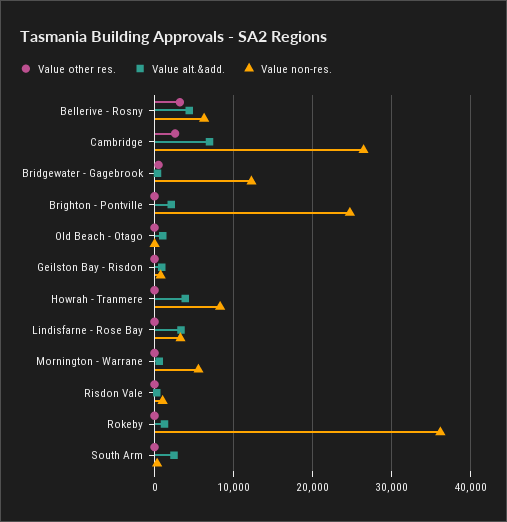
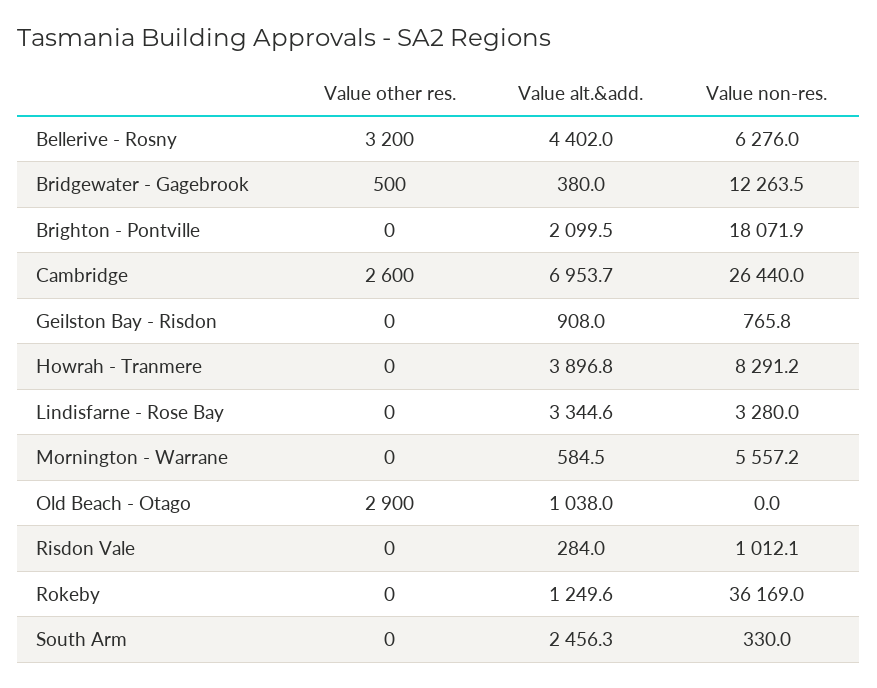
  {
    "Value other res.": {
      "Bellerive - Rosny": 3200,
      "Cambridge": 2600,
      "Bridgewater - Gagebrook": 500,
      "Brighton - Pontville": 0,
-     "Old Beach - Otago": 0,
+     "Old Beach - Otago": 2900,
      "Geilston Bay - Risdon": 0,
      "Howrah - Tranmere": 0,
      "Lindisfarne - Rose Bay": 0,
      "Mornington - Warrane": 0,
      "Risdon Vale": 0,
      "Rokeby": 0,
      "South Arm": 0
    },
    "Value alt.&add.": {
      "Bellerive - Rosny": 4402,
      "Cambridge": 6953.7,
      "Bridgewater - Gagebrook": 380,
      "Brighton - Pontville": 2099.5,
      "Old Beach - Otago": 1038,
      "Geilston Bay - Risdon": 908,
      "Howrah - Tranmere": 3896.8,
      "Lindisfarne - Rose Bay": 3344.6,
      "Mornington - Warrane": 584.5,
      "Risdon Vale": 284,
      "Rokeby": 1249.6,
      "South Arm": 2456.3
    },
    "Value non-res.": {
      "Bellerive - Rosny": 6276,
      "Cambridge": 26440,
      "Bridgewater - Gagebrook": 12263.5,
-     "Brighton - Pontville": 25000,
+     "Brighton - Pontville": 18071.9,
      "Old Beach - Otago": 0,
      "Geilston Bay - Risdon": 765.8,
      "Howrah - Tranmere": 8291.2,
      "Lindisfarne - Rose Bay": 3280,
      "Mornington - Warrane": 5557.2,
      "Risdon Vale": 1012.1,
      "Rokeby": 36169,
      "South Arm": 330
    }
  }

